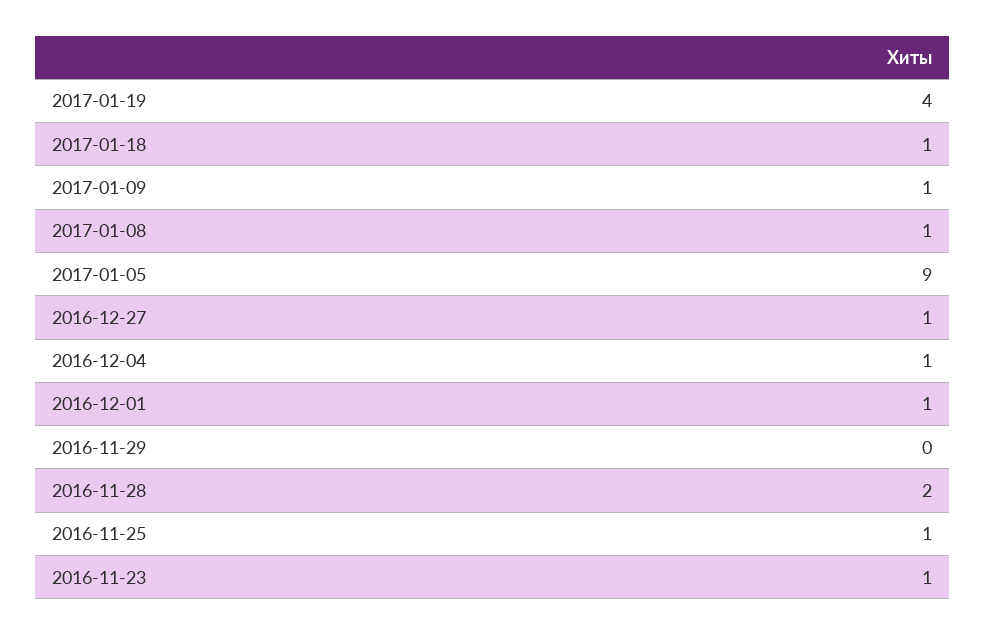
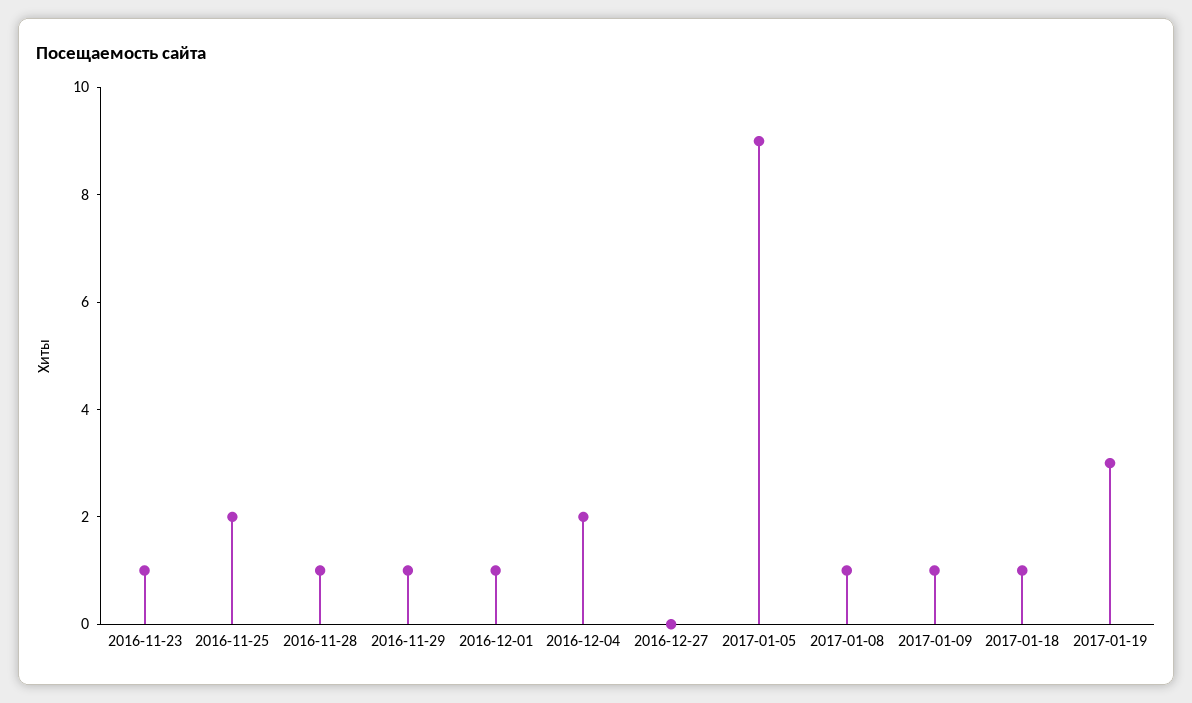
  {
-   "2017-01-19": 4,
+   "2017-01-19": 3,
    "2017-01-18": 1,
    "2017-01-09": 1,
    "2017-01-08": 1,
    "2017-01-05": 9,
-   "2016-12-27": 1,
+   "2016-12-27": 0,
-   "2016-12-04": 1,
+   "2016-12-04": 2,
    "2016-12-01": 1,
-   "2016-11-29": 0,
+   "2016-11-29": 1,
-   "2016-11-28": 2,
+   "2016-11-28": 1,
-   "2016-11-25": 1,
+   "2016-11-25": 2,
    "2016-11-23": 1
  }

